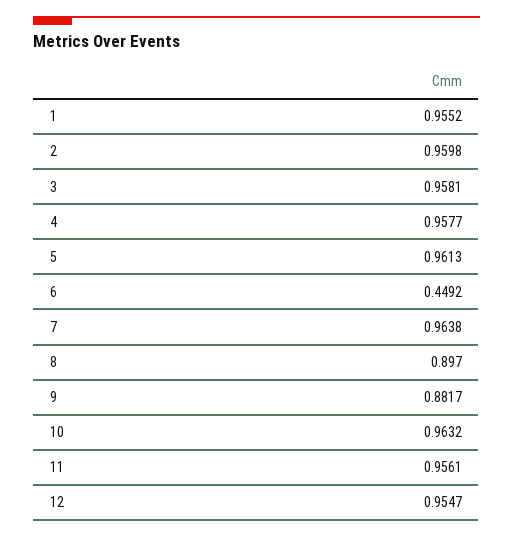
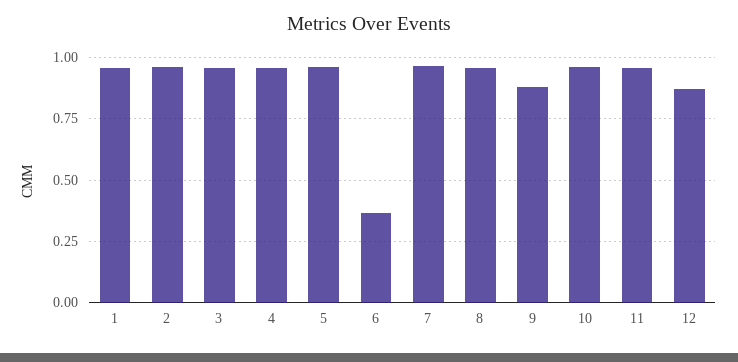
  {
    "1": 0.9552,
    "2": 0.9598,
    "3": 0.9581,
    "4": 0.9577,
    "5": 0.9613,
-   "6": 0.4492,
+   "6": 0.375,
    "7": 0.9638,
-   "8": 0.897,
+   "8": 0.95,
    "9": 0.8817,
    "10": 0.9632,
    "11": 0.9561,
-   "12": 0.9547
+   "12": 0.875
  }

